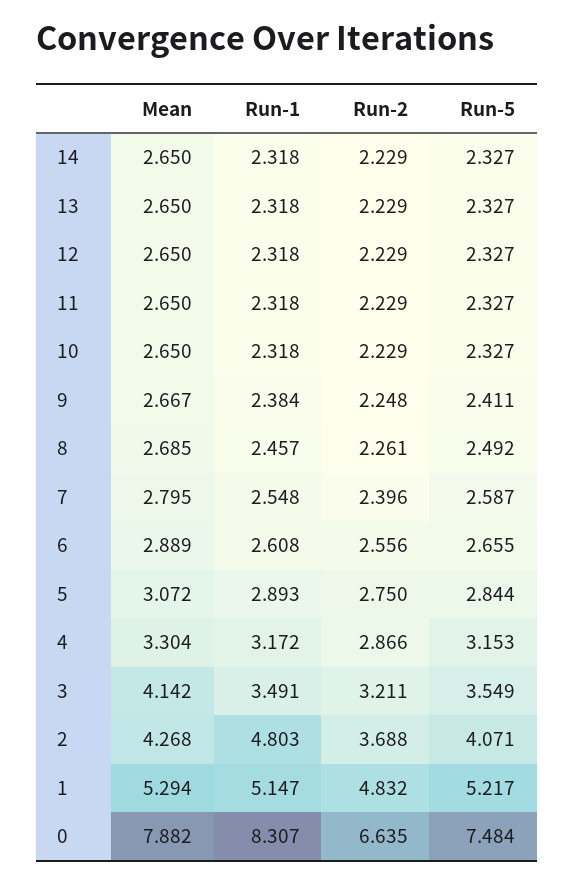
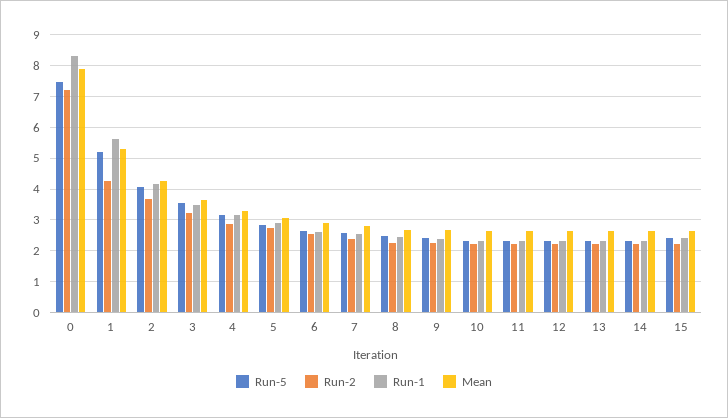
  {
    "Mean": {
      "14": 2.65,
      "13": 2.65,
      "12": 2.65,
      "11": 2.65,
      "10": 2.65,
      "9": 2.667,
      "8": 2.685,
      "7": 2.795,
      "6": 2.889,
      "5": 3.072,
      "4": 3.304,
-     "3": 4.142,
+     "3": 3.6,
      "2": 4.268,
      "1": 5.294,
-     "0": 7.882
+     "0": 7.882,
+     "15": 2.6
    },
    "Run-1": {
      "14": 2.318,
      "13": 2.318,
      "12": 2.318,
      "11": 2.318,
      "10": 2.318,
      "9": 2.384,
      "8": 2.457,
      "7": 2.548,
      "6": 2.608,
      "5": 2.893,
      "4": 3.172,
      "3": 3.491,
-     "2": 4.803,
+     "2": 4.2,
-     "1": 5.147,
+     "1": 5.6,
-     "0": 8.307
+     "0": 8.307,
+     "15": 2.4
    },
    "Run-2": {
      "14": 2.229,
      "13": 2.229,
      "12": 2.229,
      "11": 2.229,
      "10": 2.229,
      "9": 2.248,
      "8": 2.261,
      "7": 2.396,
      "6": 2.556,
      "5": 2.75,
      "4": 2.866,
      "3": 3.211,
      "2": 3.688,
-     "1": 4.832,
+     "1": 4.2,
-     "0": 6.635
+     "0": 7.2,
+     "15": 2.2
    },
    "Run-5": {
      "14": 2.327,
      "13": 2.327,
      "12": 2.327,
      "11": 2.327,
      "10": 2.327,
      "9": 2.411,
      "8": 2.492,
      "7": 2.587,
      "6": 2.655,
      "5": 2.844,
      "4": 3.153,
      "3": 3.549,
      "2": 4.071,
      "1": 5.217,
-     "0": 7.484
+     "0": 7.484,
+     "15": 2.4
    }
  }

